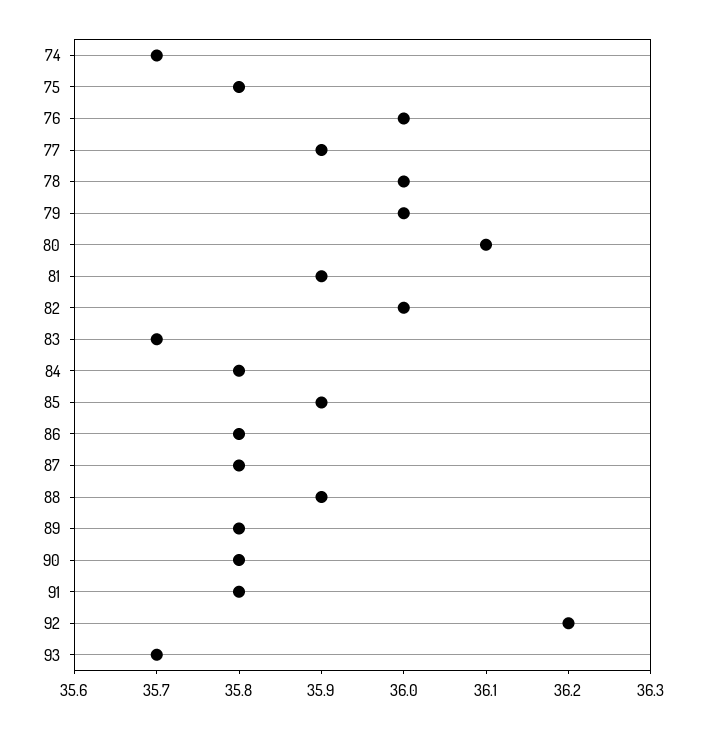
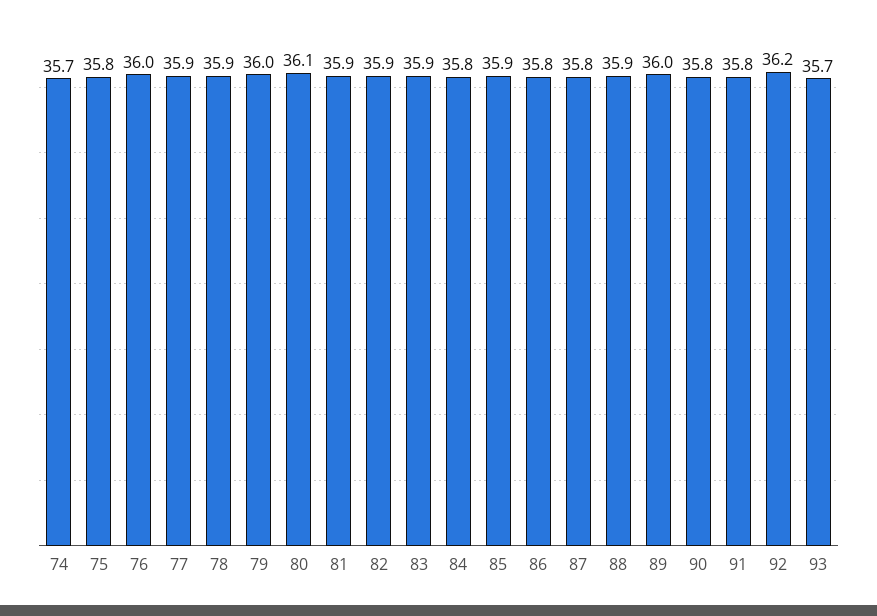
  {
    "74": 35.7,
    "75": 35.8,
    "76": 36,
    "77": 35.9,
-   "78": 36,
+   "78": 35.9,
    "79": 36,
    "80": 36.1,
    "81": 35.9,
-   "82": 36,
+   "82": 35.9,
-   "83": 35.7,
+   "83": 35.9,
    "84": 35.8,
    "85": 35.9,
    "86": 35.8,
    "87": 35.8,
    "88": 35.9,
-   "89": 35.8,
+   "89": 36,
    "90": 35.8,
    "91": 35.8,
    "92": 36.2,
    "93": 35.7
  }

